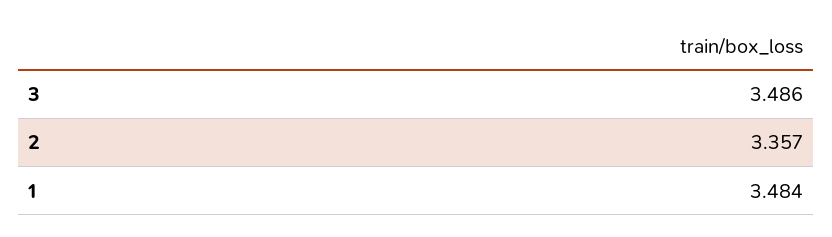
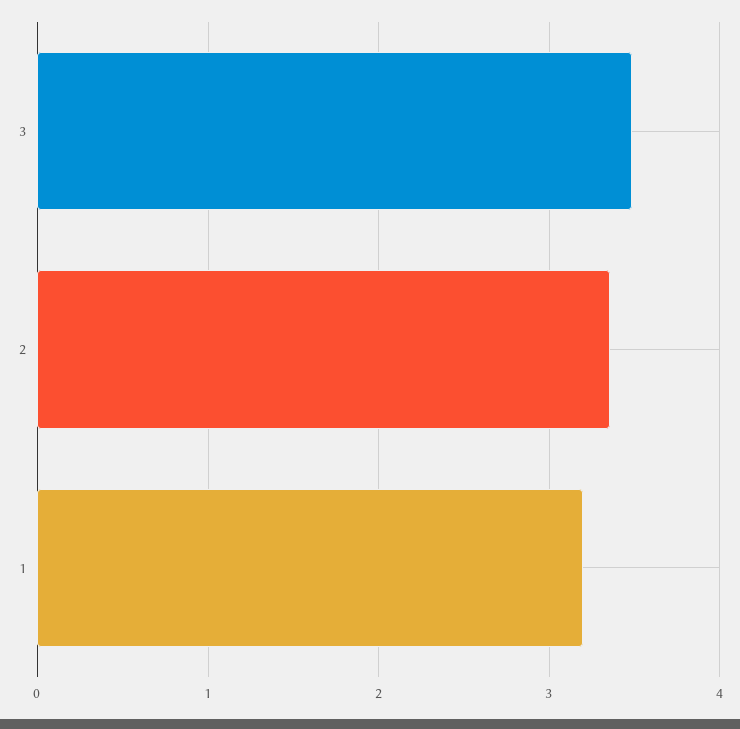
  {
    "3": 3.486,
    "2": 3.357,
-   "1": 3.484
+   "1": 3.2
  }

